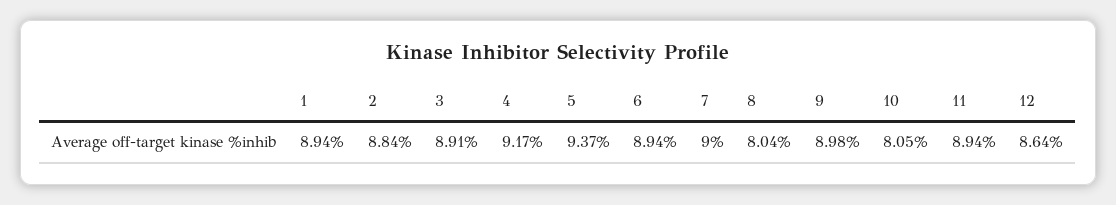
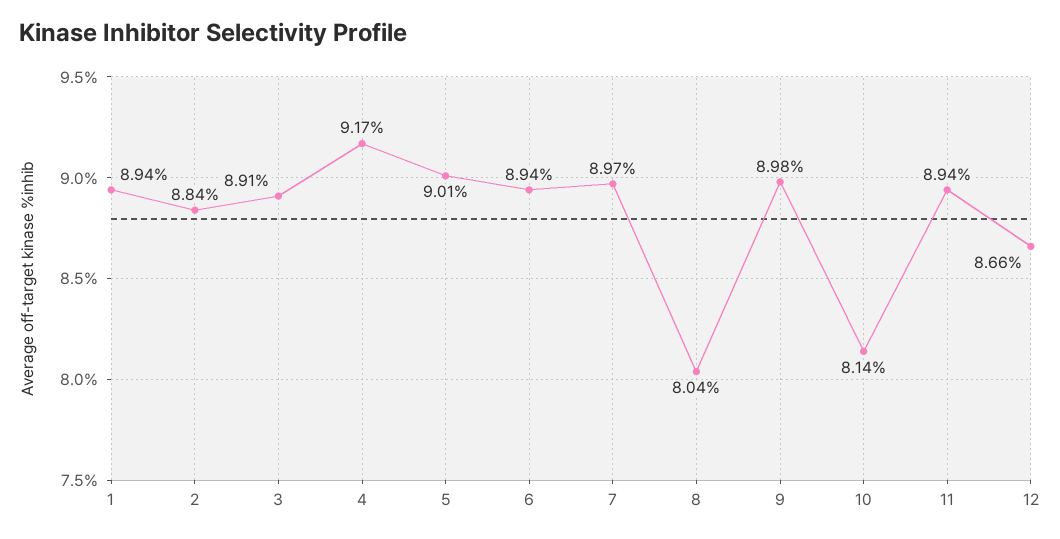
  {
    "1": 8.94,
    "2": 8.84,
    "3": 8.91,
    "4": 9.17,
-   "5": 9.37,
+   "5": 9.01,
    "6": 8.94,
-   "7": 9,
+   "7": 8.97,
    "8": 8.04,
    "9": 8.98,
-   "10": 8.05,
+   "10": 8.14,
    "11": 8.94,
-   "12": 8.64
+   "12": 8.66
  }

